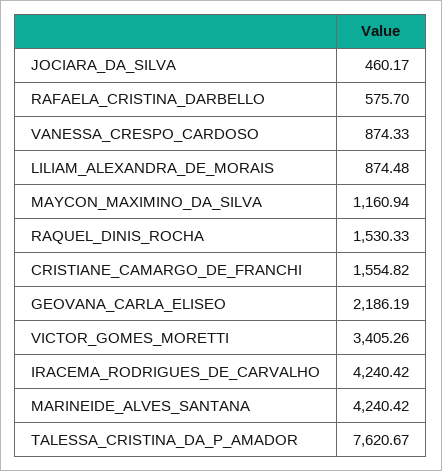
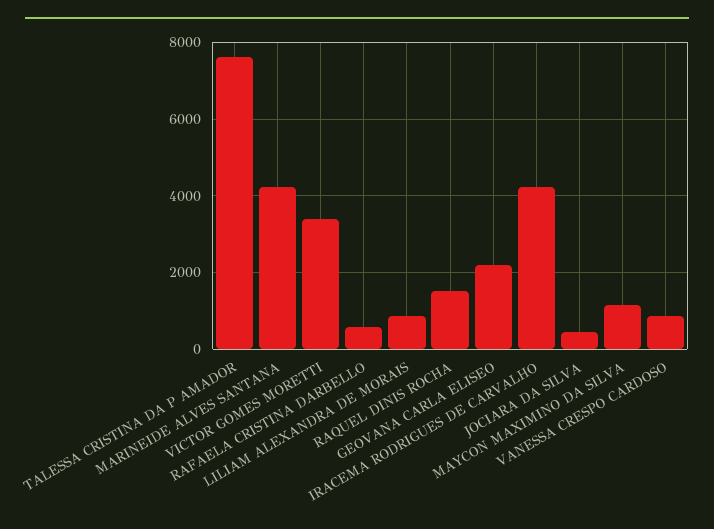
  {
    "JOCIARA_DA_SILVA": 460.17,
    "RAFAELA_CRISTINA_DARBELLO": 575.7,
    "VANESSA_CRESPO_CARDOSO": 874.33,
    "LILIAM_ALEXANDRA_DE_MORAIS": 874.48,
    "MAYCON_MAXIMINO_DA_SILVA": 1160.94,
    "RAQUEL_DINIS_ROCHA": 1530.33,
-   "CRISTIANE_CAMARGO_DE_FRANCHI": 1554.82,
    "GEOVANA_CARLA_ELISEO": 2186.19,
    "VICTOR_GOMES_MORETTI": 3405.26,
    "IRACEMA_RODRIGUES_DE_CARVALHO": 4240.42,
    "MARINEIDE_ALVES_SANTANA": 4240.42,
    "TALESSA_CRISTINA_DA_P_AMADOR": 7620.67
  }

